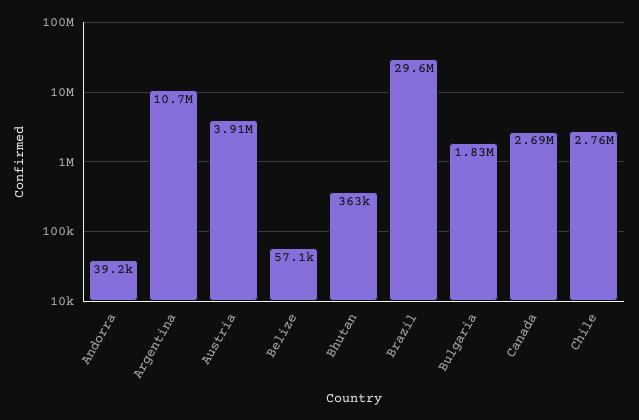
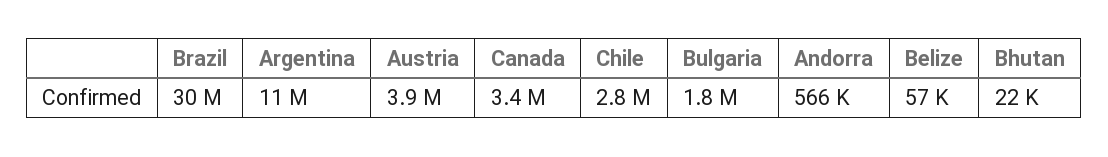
  {
-   "Andorra": 39200,
+   "Andorra": 566000,
    "Argentina": 10700000,
    "Austria": 3910000,
    "Belize": 57100,
-   "Bhutan": 363000,
+   "Bhutan": 22000,
    "Brazil": 29600000,
    "Bulgaria": 1830000,
-   "Canada": 2690000,
+   "Canada": 3400000,
    "Chile": 2760000
  }

